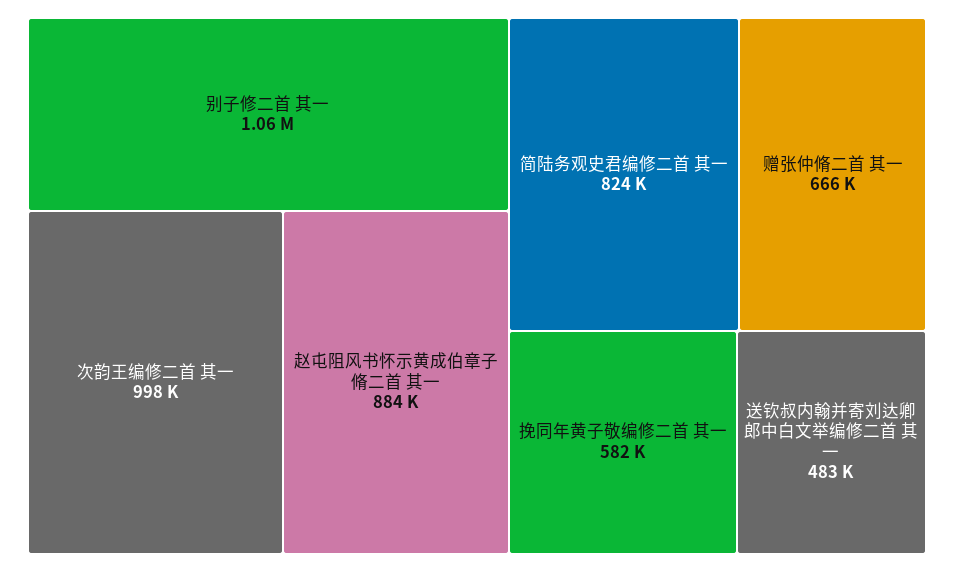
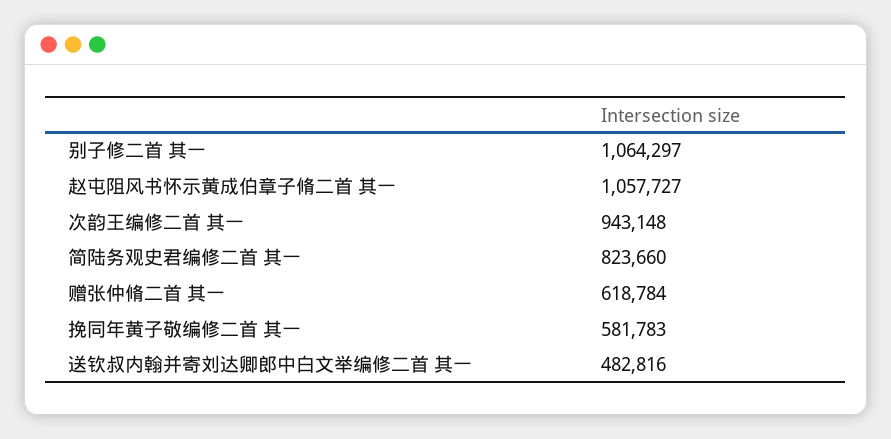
  {
    "别子修二首 其一": 1064297,
-   "次韵王编修二首 其一": 998000,
+   "次韵王编修二首 其一": 943148,
-   "赵屯阻风书怀示黄成伯章子脩二首 其一": 884000,
+   "赵屯阻风书怀示黄成伯章子脩二首 其一": 1057727,
    "简陆务观史君编修二首 其一": 823660,
-   "赠张仲脩二首 其一": 666000,
+   "赠张仲脩二首 其一": 618784,
    "挽同年黄子敬编修二首 其一": 581783,
    "送钦叔内翰并寄刘达卿郎中白文举编修二首 其一": 482816
  }

